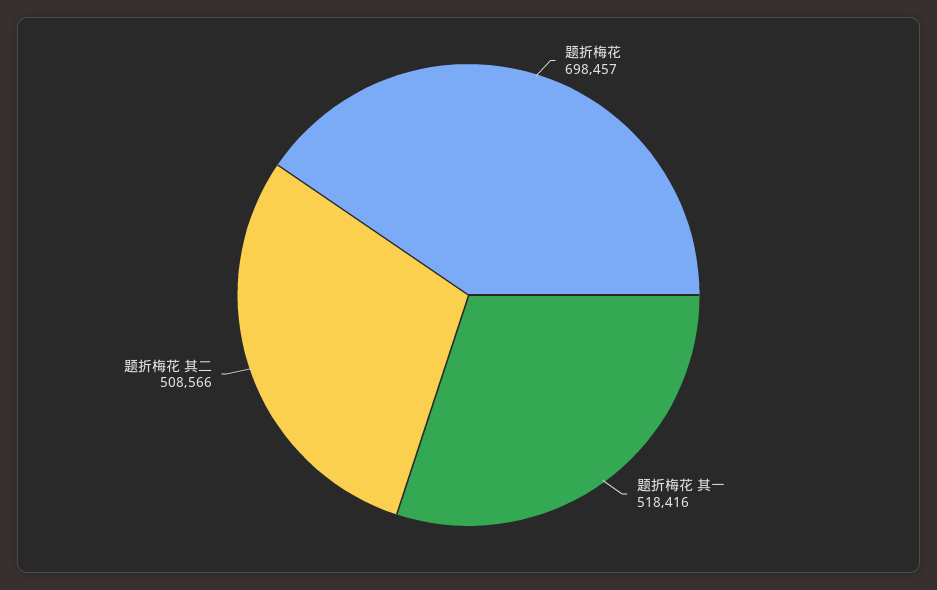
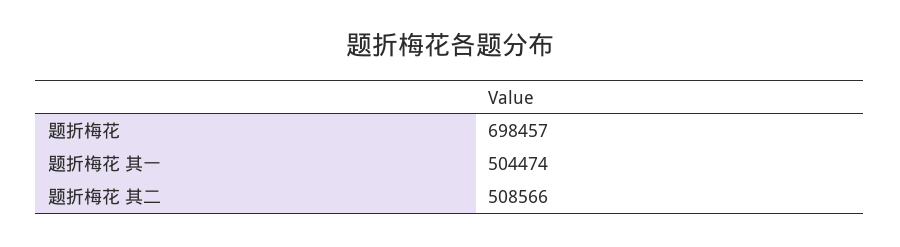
  {
    "题折梅花": 698457,
-   "题折梅花 其一": 518416,
+   "题折梅花 其一": 504474,
    "题折梅花 其二": 508566
  }

